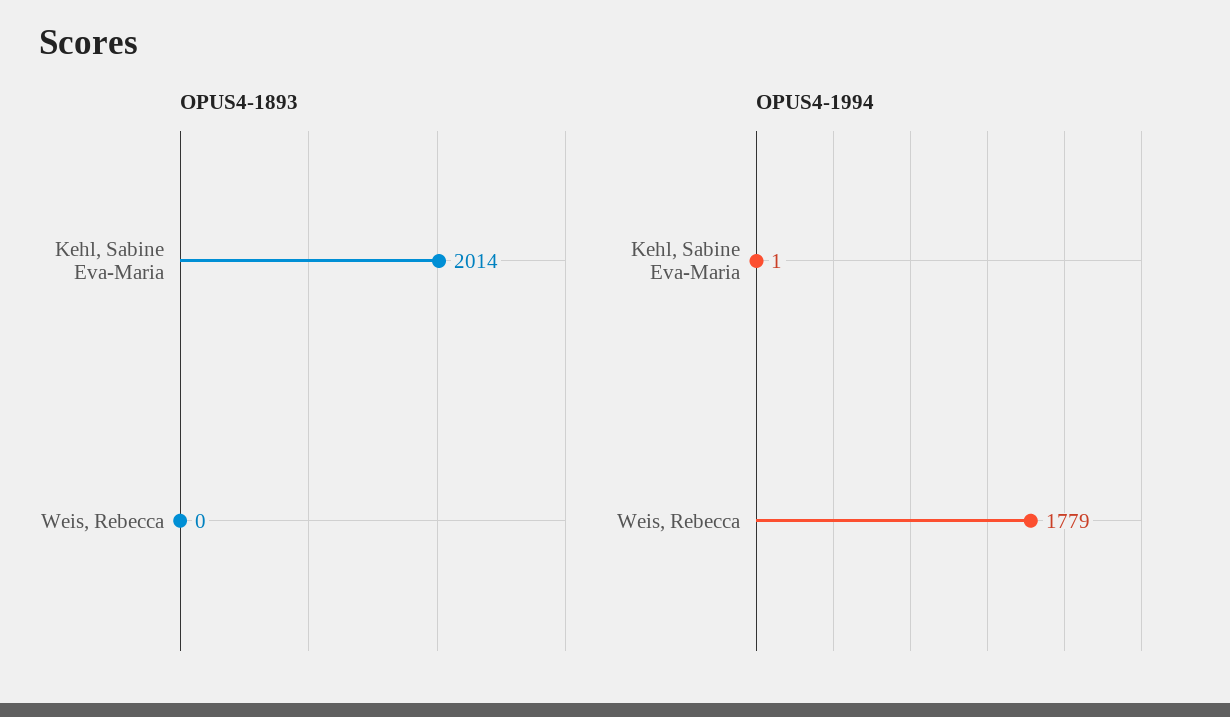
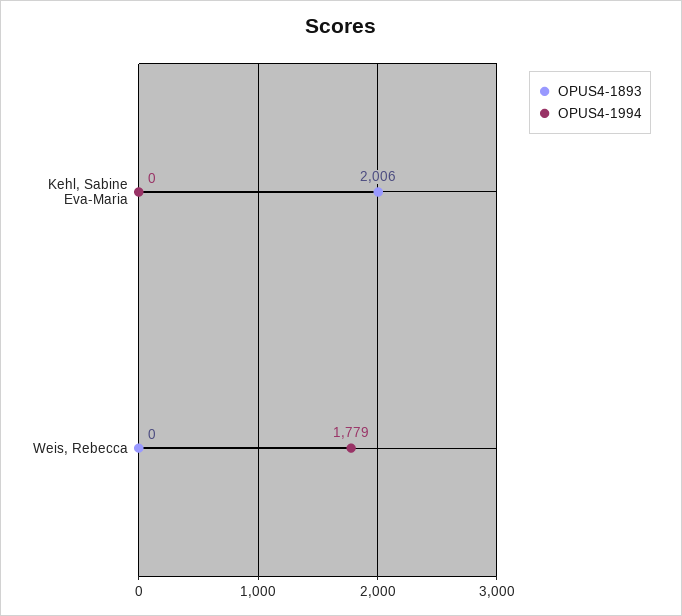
  {
    "OPUS4-1893": {
-     "Kehl, Sabine Eva-Maria": 2014,
+     "Kehl, Sabine Eva-Maria": 2006,
      "Weis, Rebecca": 0
    },
    "OPUS4-1994": {
-     "Kehl, Sabine Eva-Maria": 1,
+     "Kehl, Sabine Eva-Maria": 0,
      "Weis, Rebecca": 1779
    }
  }

